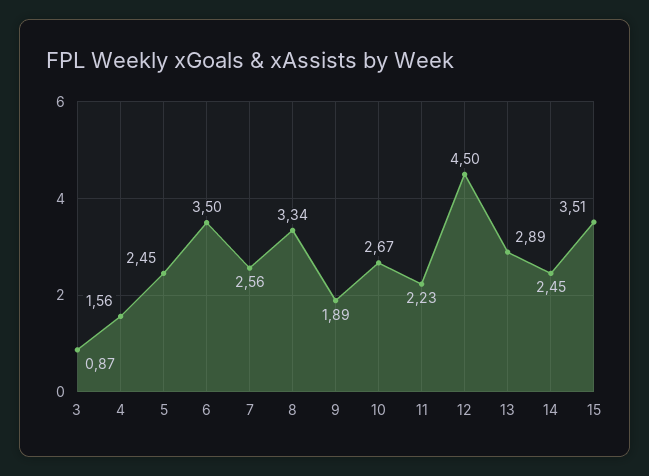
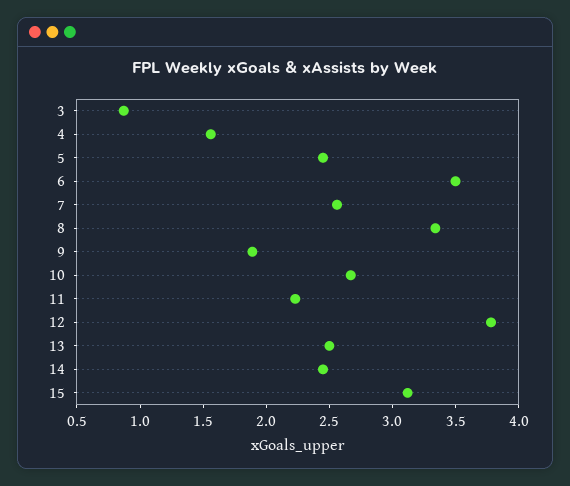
  {
    "3": 0.87,
    "4": 1.56,
    "5": 2.45,
    "6": 3.5,
    "7": 2.56,
    "8": 3.34,
    "9": 1.89,
    "10": 2.67,
    "11": 2.23,
-   "12": 4.5,
+   "12": 3.8,
-   "13": 2.89,
+   "13": 2.5,
    "14": 2.45,
-   "15": 3.51
+   "15": 3.1
  }

